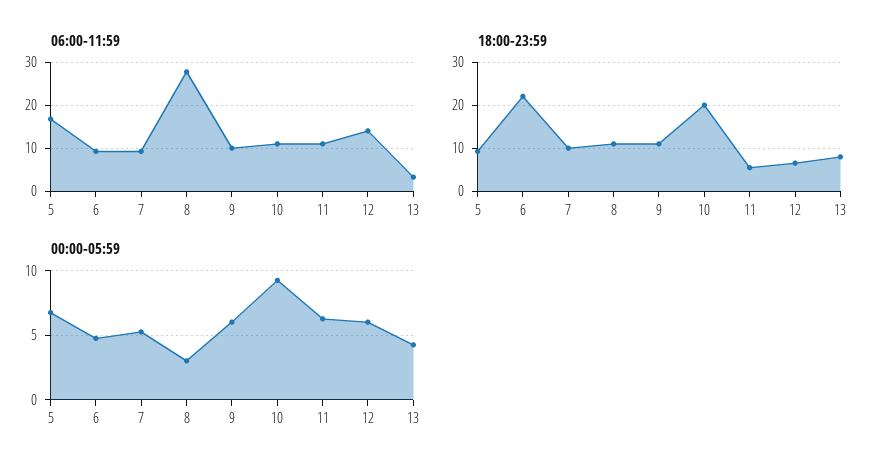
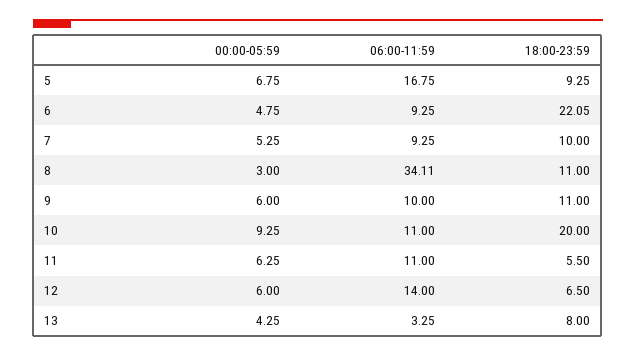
  {
    "06:00-11:59": {
      "5": 16.75,
      "6": 9.25,
      "7": 9.25,
-     "8": 28,
+     "8": 34.11,
      "9": 10,
      "10": 11,
      "11": 11,
      "12": 14,
      "13": 3.25
    },
    "18:00-23:59": {
      "5": 9.25,
      "6": 22.05,
      "7": 10,
      "8": 11,
      "9": 11,
      "10": 20,
      "11": 5.5,
      "12": 6.5,
      "13": 8
    },
    "00:00-05:59": {
      "5": 6.75,
      "6": 4.75,
      "7": 5.25,
      "8": 3,
      "9": 6,
      "10": 9.25,
      "11": 6.25,
      "12": 6,
      "13": 4.25
    }
  }

